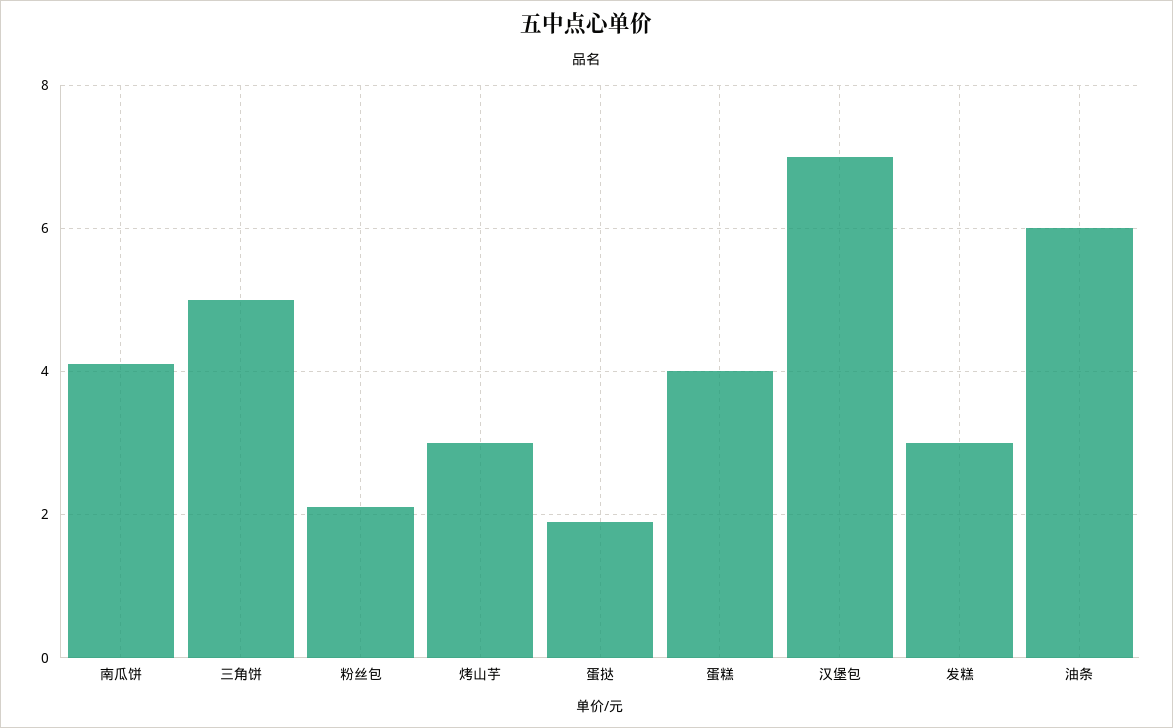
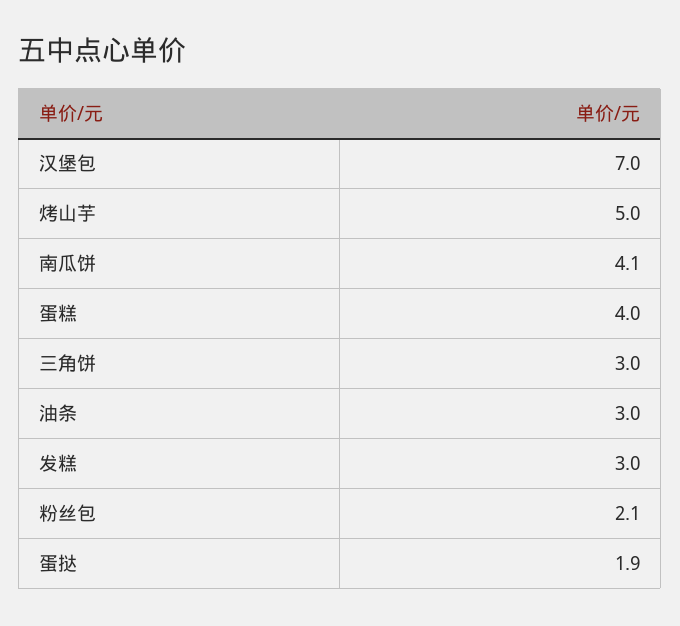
  {
    "南瓜饼": 4.1,
-   "三角饼": 5,
+   "三角饼": 3,
    "粉丝包": 2.1,
-   "烤山芋": 3,
+   "烤山芋": 5,
    "蛋挞": 1.9,
    "蛋糕": 4,
    "汉堡包": 7,
    "发糕": 3,
-   "油条": 6
+   "油条": 3
  }

